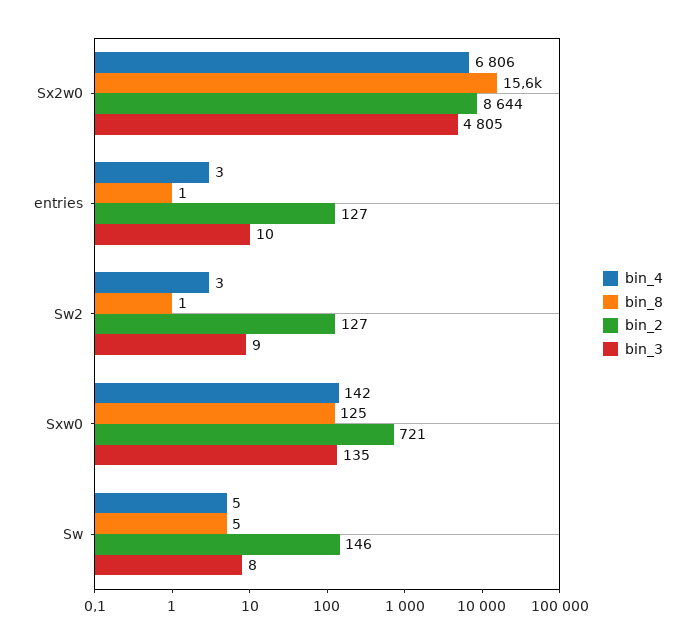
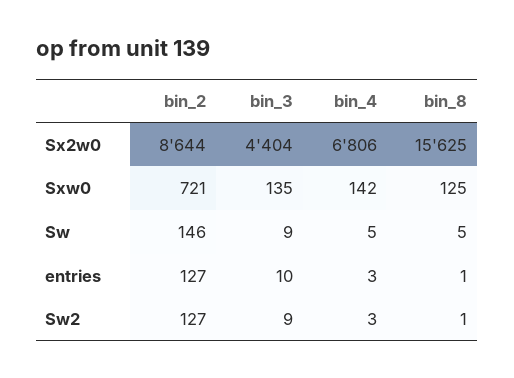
  {
    "bin_4": {
      "Sx2w0": 6806,
      "entries": 3,
      "Sw2": 3,
      "Sxw0": 142,
      "Sw": 5
    },
    "bin_8": {
      "Sx2w0": 15625,
      "entries": 1,
      "Sw2": 1,
      "Sxw0": 125,
      "Sw": 5
    },
    "bin_2": {
      "Sx2w0": 8644,
      "entries": 127,
      "Sw2": 127,
      "Sxw0": 721,
      "Sw": 146
    },
    "bin_3": {
-     "Sx2w0": 4805,
+     "Sx2w0": 4404,
      "entries": 10,
      "Sw2": 9,
      "Sxw0": 135,
-     "Sw": 8
+     "Sw": 9
    }
  }

